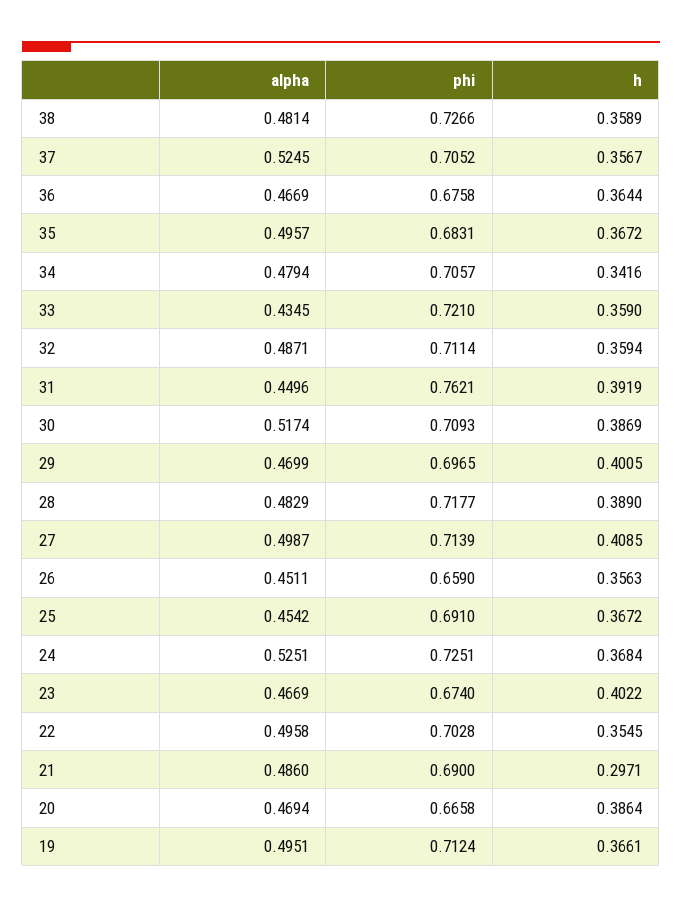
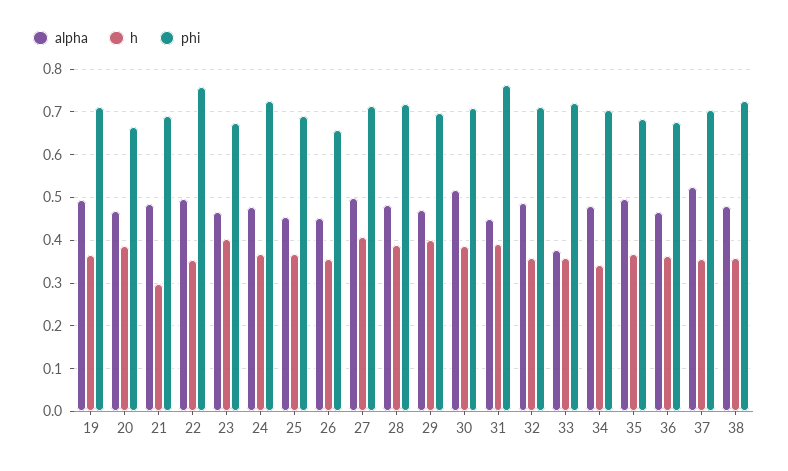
  {
    "alpha": {
      "38": 0.4814,
      "37": 0.5245,
      "36": 0.4669,
      "35": 0.4957,
      "34": 0.4794,
-     "33": 0.4345,
+     "33": 0.38,
      "32": 0.4871,
      "31": 0.4496,
      "30": 0.5174,
      "29": 0.4699,
      "28": 0.4829,
      "27": 0.4987,
      "26": 0.4511,
      "25": 0.4542,
-     "24": 0.5251,
+     "24": 0.48,
      "23": 0.4669,
      "22": 0.4958,
      "21": 0.486,
      "20": 0.4694,
      "19": 0.4951
    },
    "phi": {
      "38": 0.7266,
      "37": 0.7052,
      "36": 0.6758,
      "35": 0.6831,
      "34": 0.7057,
      "33": 0.721,
      "32": 0.7114,
      "31": 0.7621,
      "30": 0.7093,
      "29": 0.6965,
      "28": 0.7177,
      "27": 0.7139,
      "26": 0.659,
      "25": 0.691,
      "24": 0.7251,
      "23": 0.674,
-     "22": 0.7028,
+     "22": 0.76,
      "21": 0.69,
      "20": 0.6658,
      "19": 0.7124
    },
    "h": {
      "38": 0.3589,
      "37": 0.3567,
      "36": 0.3644,
      "35": 0.3672,
      "34": 0.3416,
      "33": 0.359,
      "32": 0.3594,
      "31": 0.3919,
      "30": 0.3869,
      "29": 0.4005,
      "28": 0.389,
      "27": 0.4085,
      "26": 0.3563,
      "25": 0.3672,
      "24": 0.3684,
      "23": 0.4022,
      "22": 0.3545,
      "21": 0.2971,
      "20": 0.3864,
      "19": 0.3661
    }
  }

